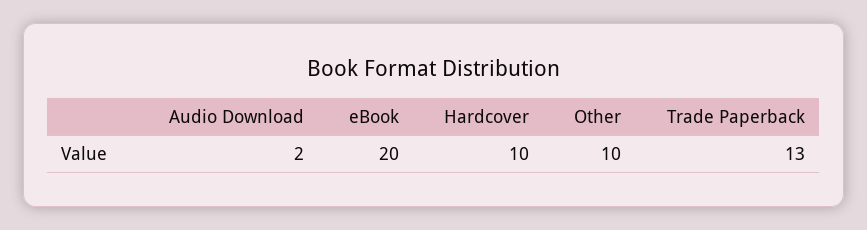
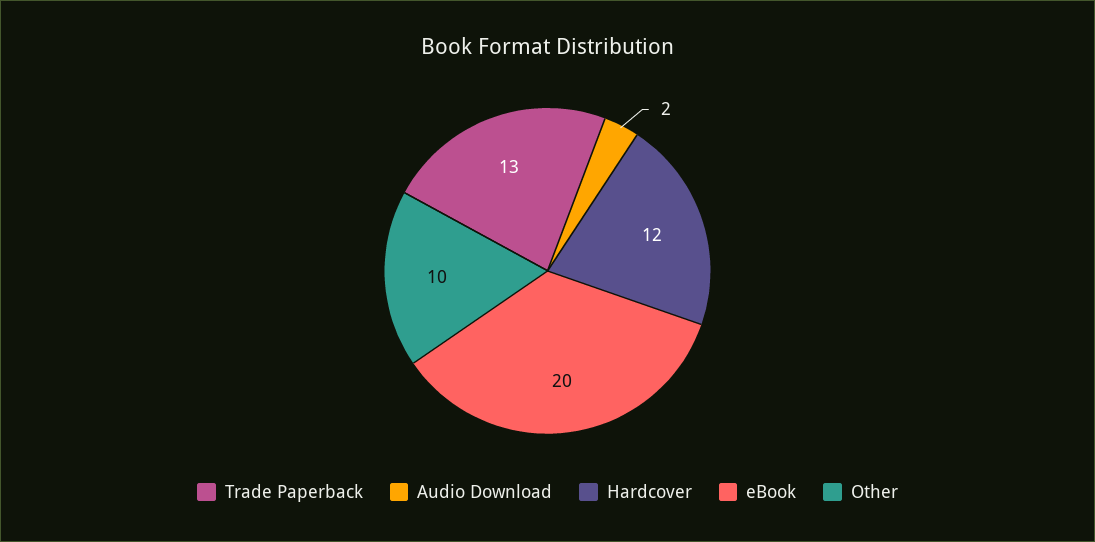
  {
    "Audio Download": 2,
    "eBook": 20,
-   "Hardcover": 10,
+   "Hardcover": 12,
    "Other": 10,
    "Trade Paperback": 13
  }

